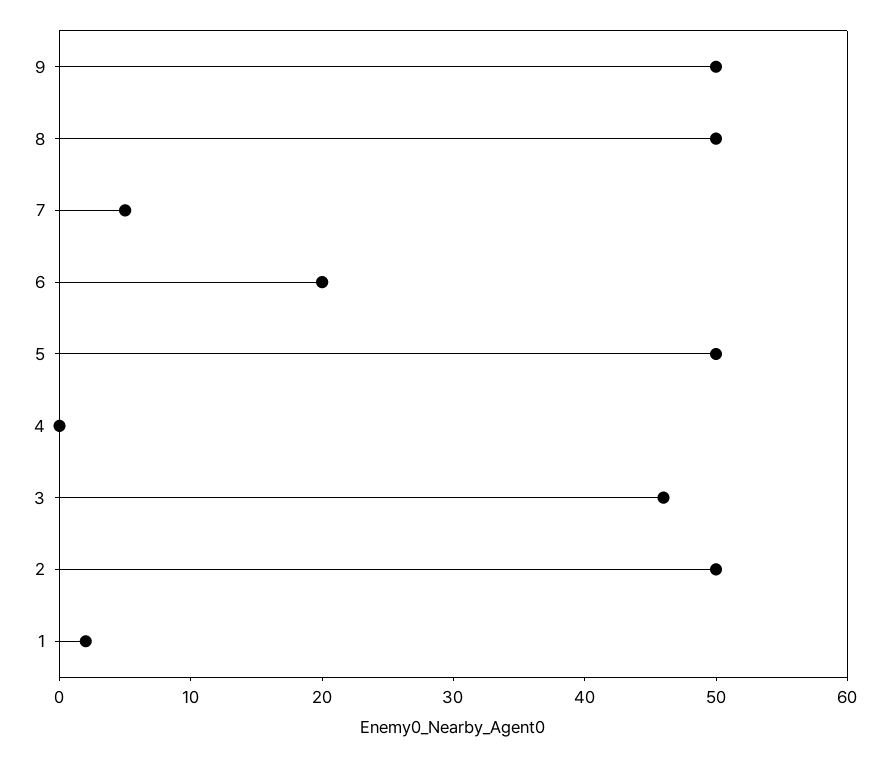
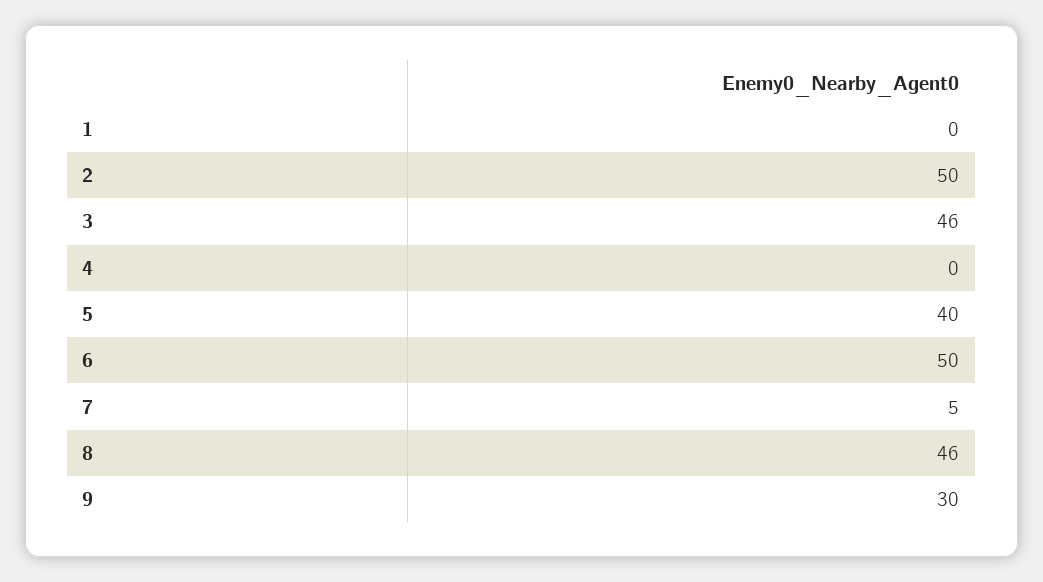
  {
-   "9": 50,
+   "9": 30,
-   "8": 50,
+   "8": 46,
    "7": 5,
-   "6": 20,
+   "6": 50,
-   "5": 50,
+   "5": 40,
    "4": 0,
    "3": 46,
    "2": 50,
-   "1": 2
+   "1": 0
  }

